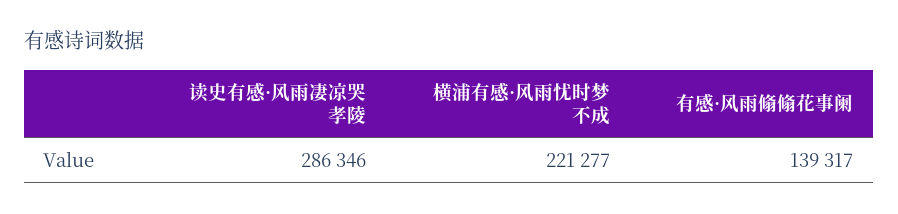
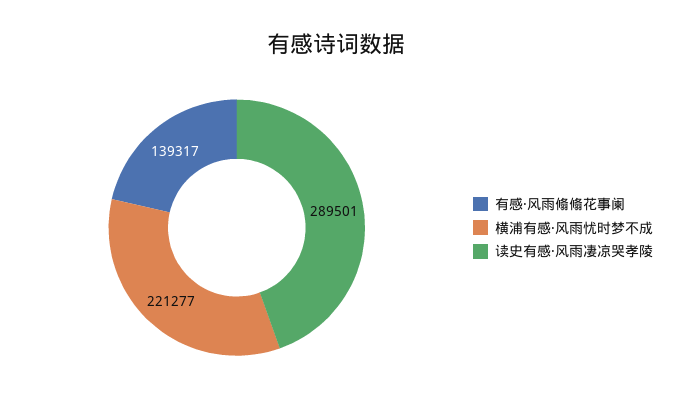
  {
-   "读史有感·风雨凄凉哭孝陵": 286346,
+   "读史有感·风雨凄凉哭孝陵": 289501,
    "横浦有感·风雨忧时梦不成": 221277,
    "有感·风雨翛翛花事阑": 139317
  }

